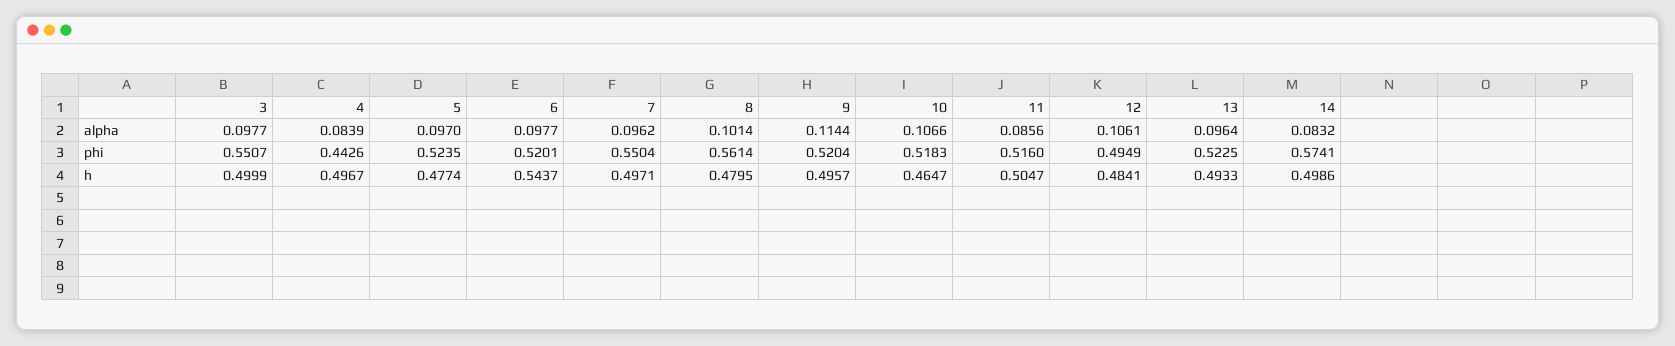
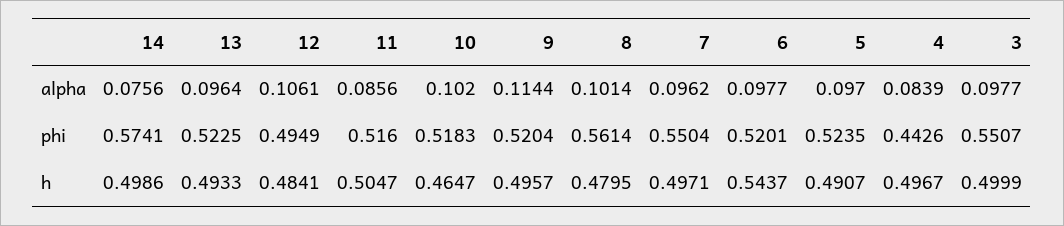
  {
    "3": {
      "alpha": 0.0977,
      "phi": 0.5507,
      "h": 0.4999
    },
    "4": {
      "alpha": 0.0839,
      "phi": 0.4426,
      "h": 0.4967
    },
    "5": {
      "alpha": 0.097,
      "phi": 0.5235,
-     "h": 0.4774
+     "h": 0.4907
    },
    "6": {
      "alpha": 0.0977,
      "phi": 0.5201,
      "h": 0.5437
    },
    "7": {
      "alpha": 0.0962,
      "phi": 0.5504,
      "h": 0.4971
    },
    "8": {
      "alpha": 0.1014,
      "phi": 0.5614,
      "h": 0.4795
    },
    "9": {
      "alpha": 0.1144,
      "phi": 0.5204,
      "h": 0.4957
    },
    "10": {
-     "alpha": 0.1066,
+     "alpha": 0.102,
      "phi": 0.5183,
      "h": 0.4647
    },
    "11": {
      "alpha": 0.0856,
      "phi": 0.516,
      "h": 0.5047
    },
    "12": {
      "alpha": 0.1061,
      "phi": 0.4949,
      "h": 0.4841
    },
    "13": {
      "alpha": 0.0964,
      "phi": 0.5225,
      "h": 0.4933
    },
    "14": {
-     "alpha": 0.0832,
+     "alpha": 0.0756,
      "phi": 0.5741,
      "h": 0.4986
    }
  }

